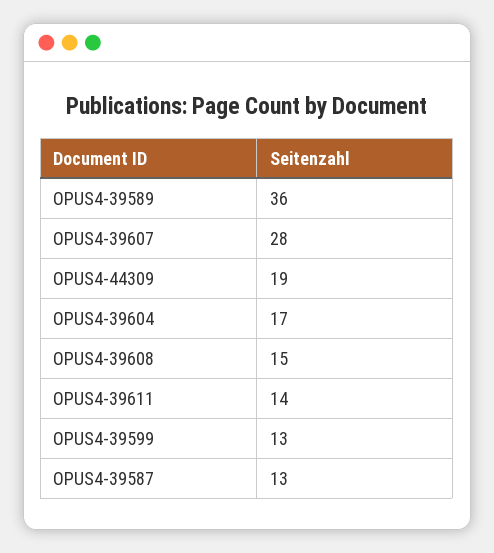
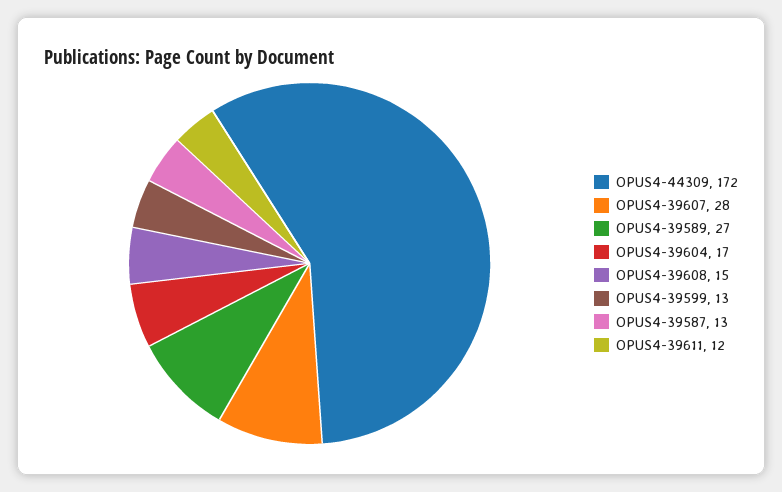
  {
-   "OPUS4-39589": 36,
+   "OPUS4-39589": 27,
    "OPUS4-39607": 28,
-   "OPUS4-44309": 19,
+   "OPUS4-44309": 172,
    "OPUS4-39604": 17,
    "OPUS4-39608": 15,
-   "OPUS4-39611": 14,
+   "OPUS4-39611": 12,
    "OPUS4-39599": 13,
    "OPUS4-39587": 13
  }

